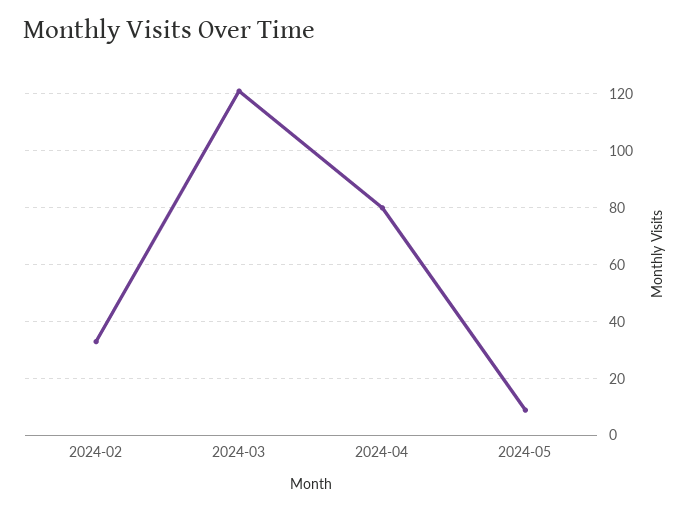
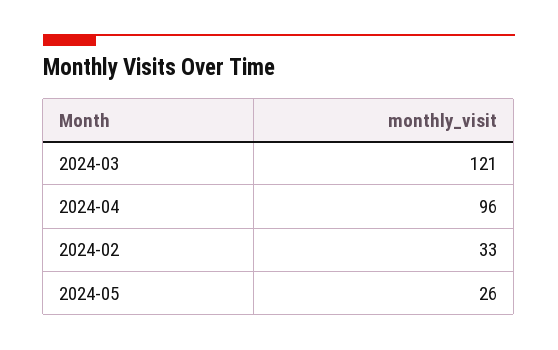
  {
    "2024-02": 33,
    "2024-03": 121,
-   "2024-04": 80,
+   "2024-04": 96,
-   "2024-05": 10
+   "2024-05": 26
  }

